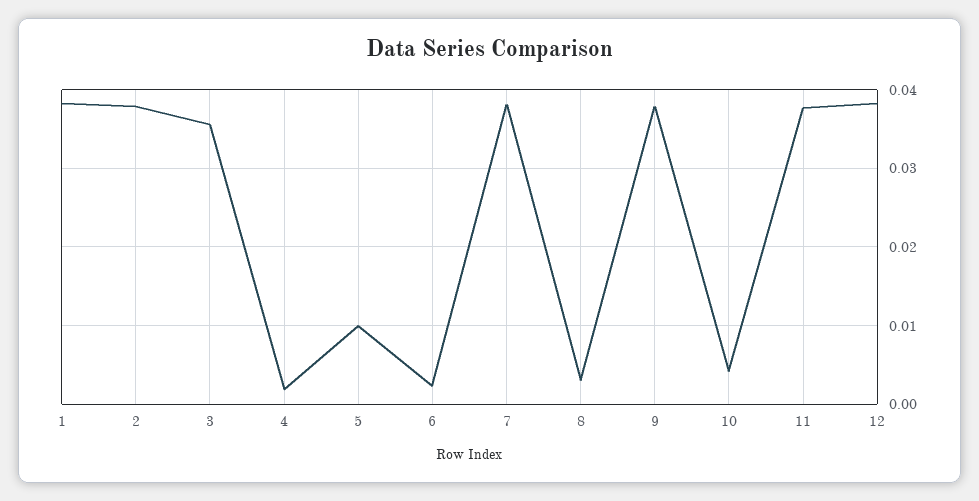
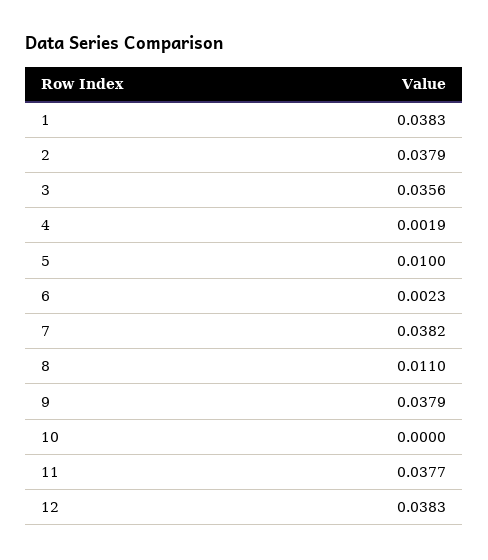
  {
    "1": 0.0383,
    "2": 0.0379,
    "3": 0.0356,
    "4": 0.0019,
    "5": 0.01,
    "6": 0.0023,
    "7": 0.0382,
-   "8": 0.003,
+   "8": 0.011,
    "9": 0.0379,
-   "10": 0.004,
+   "10": 0,
    "11": 0.0377,
    "12": 0.0383
  }

